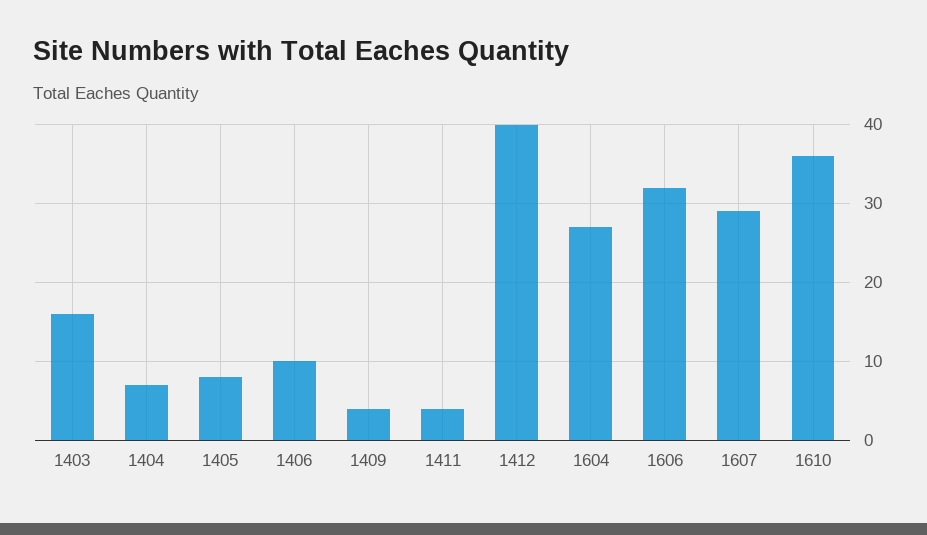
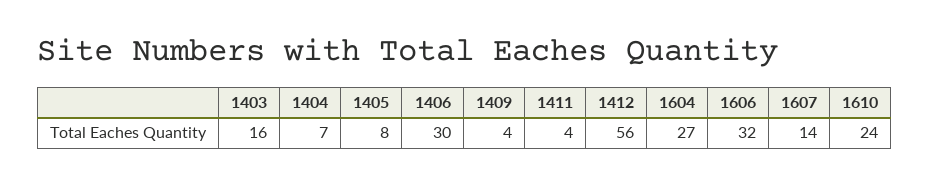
  {
    "1403": 16,
    "1404": 7,
    "1405": 8,
-   "1406": 10,
+   "1406": 30,
    "1409": 4,
    "1411": 4,
-   "1412": 40,
+   "1412": 56,
    "1604": 27,
    "1606": 32,
-   "1607": 29,
+   "1607": 14,
-   "1610": 36
+   "1610": 24
  }

